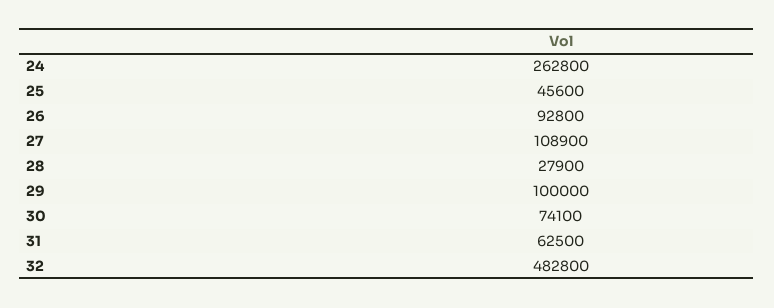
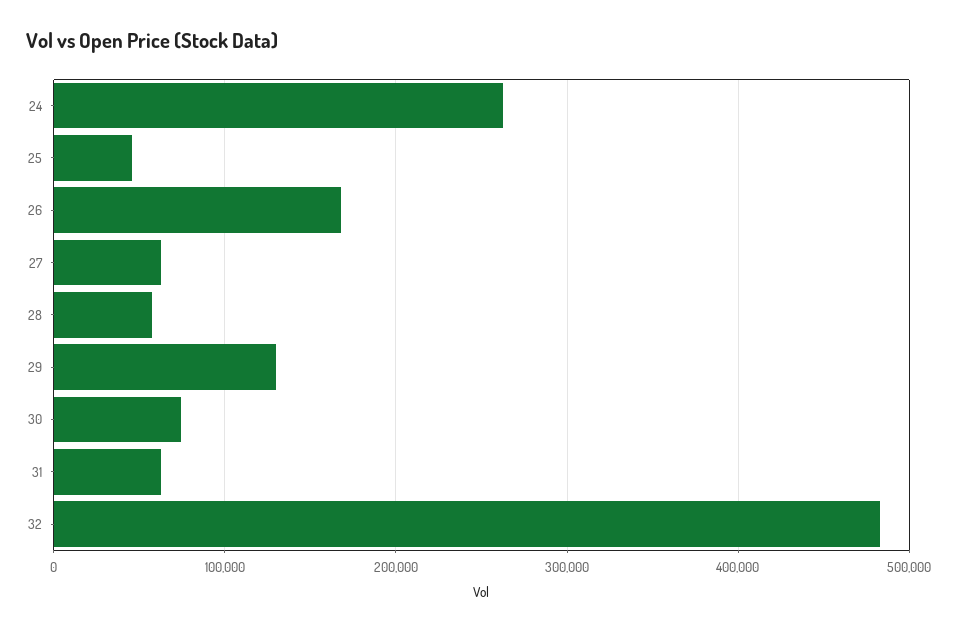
  {
    "24": 262800,
    "25": 45600,
-   "26": 92800,
+   "26": 170000,
-   "27": 108900,
+   "27": 60000,
-   "28": 27900,
+   "28": 60000,
-   "29": 100000,
+   "29": 130000,
    "30": 74100,
    "31": 62500,
    "32": 482800
  }

